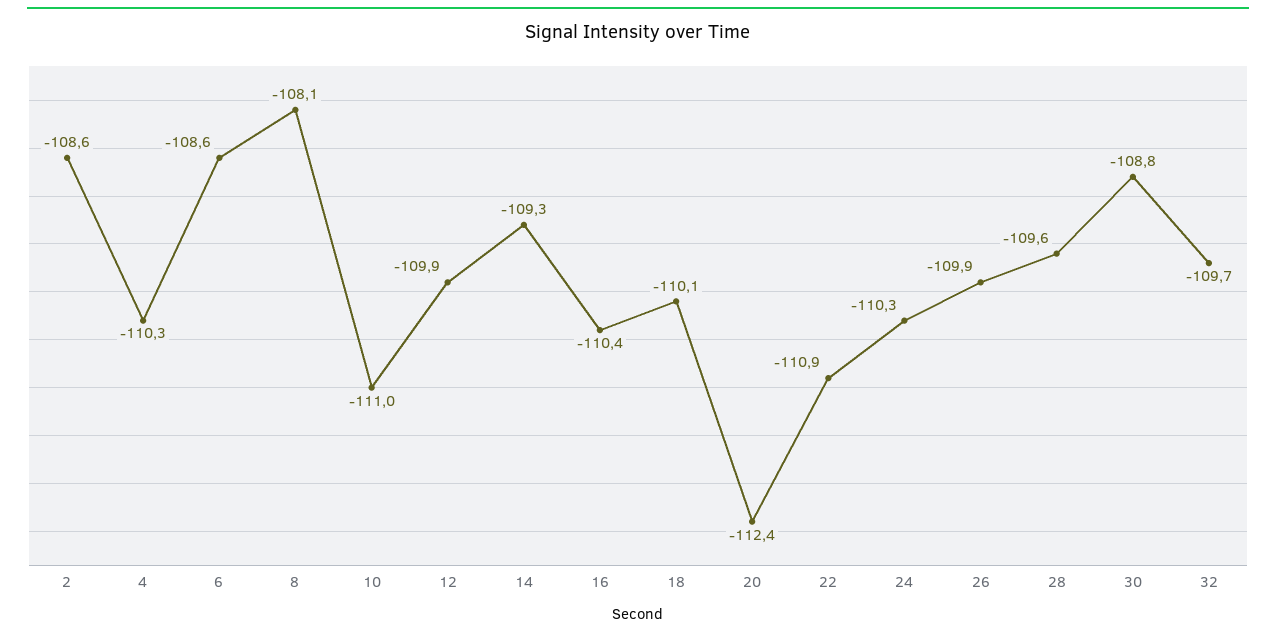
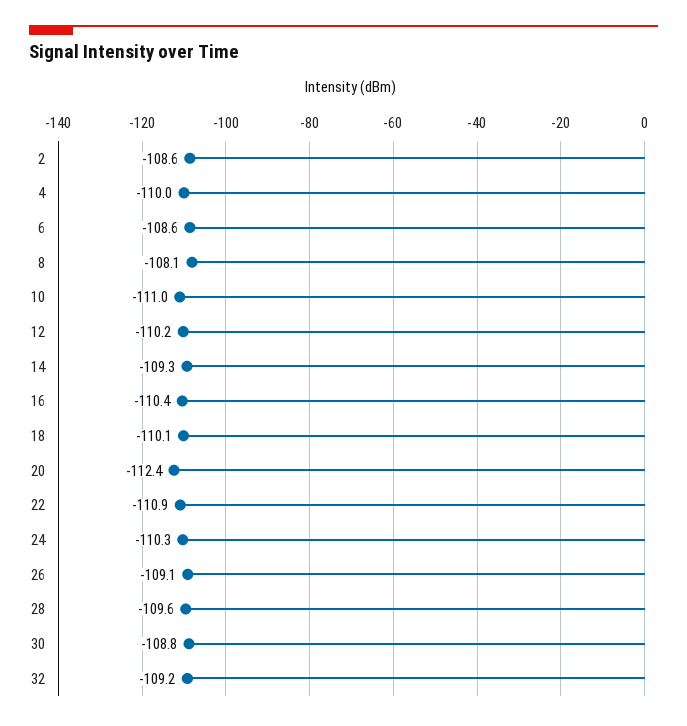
  {
    "2": -108.6,
-   "4": -110.3,
+   "4": -110,
    "6": -108.6,
    "8": -108.1,
    "10": -111,
-   "12": -109.9,
+   "12": -110.2,
    "14": -109.3,
    "16": -110.4,
    "18": -110.1,
    "20": -112.4,
    "22": -110.9,
    "24": -110.3,
-   "26": -109.9,
+   "26": -109.1,
    "28": -109.6,
    "30": -108.8,
-   "32": -109.7
+   "32": -109.2
  }

